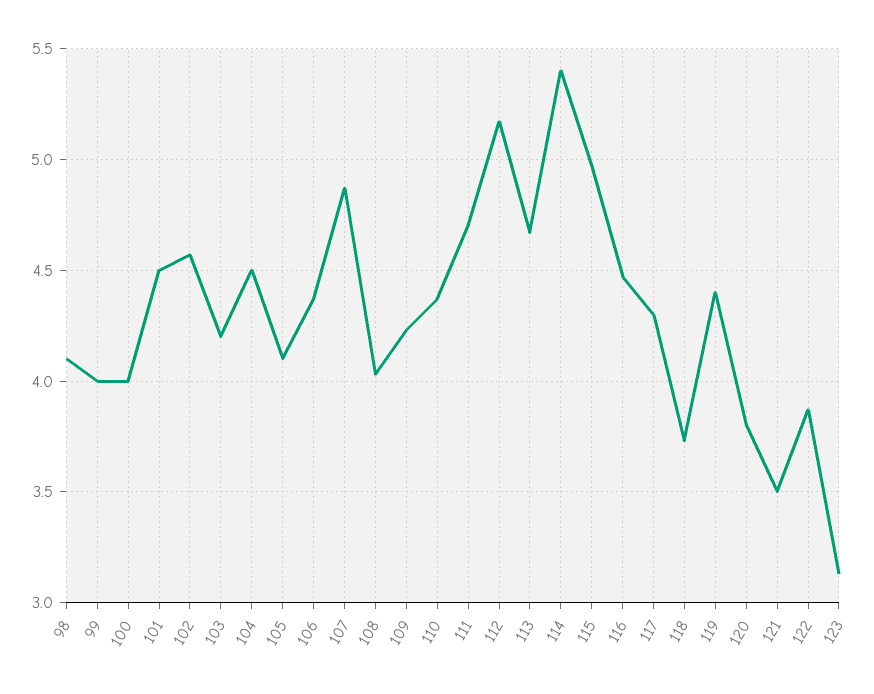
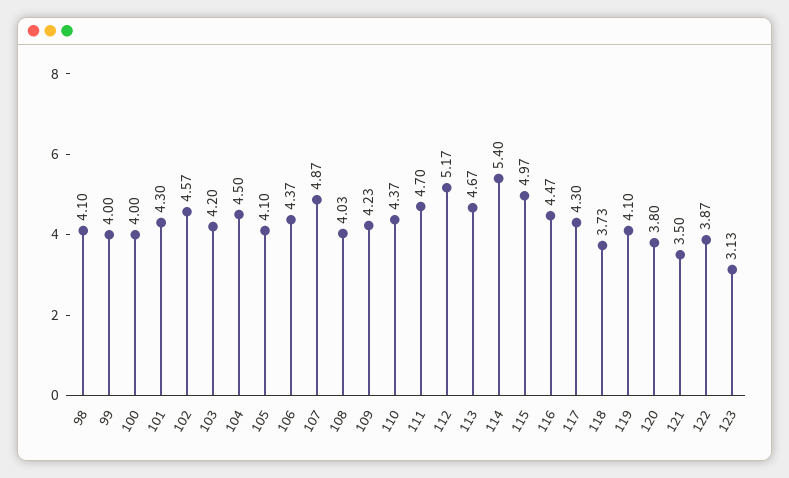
  {
    "98": 4.1,
    "99": 4,
    "100": 4,
-   "101": 4.5,
+   "101": 4.3,
    "102": 4.57,
    "103": 4.2,
    "104": 4.5,
    "105": 4.1,
    "106": 4.37,
    "107": 4.87,
    "108": 4.03,
    "109": 4.23,
    "110": 4.37,
    "111": 4.7,
    "112": 5.17,
    "113": 4.67,
    "114": 5.4,
    "115": 4.97,
    "116": 4.47,
    "117": 4.3,
    "118": 3.73,
-   "119": 4.4,
+   "119": 4.1,
    "120": 3.8,
    "121": 3.5,
    "122": 3.87,
    "123": 3.13
  }

